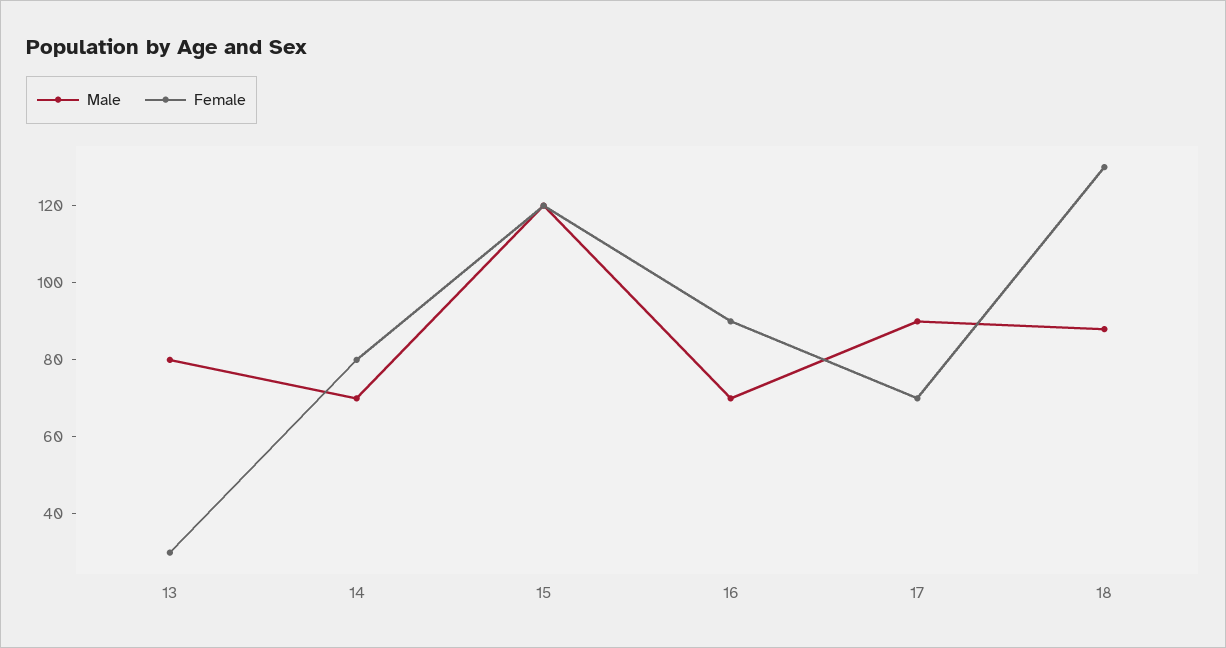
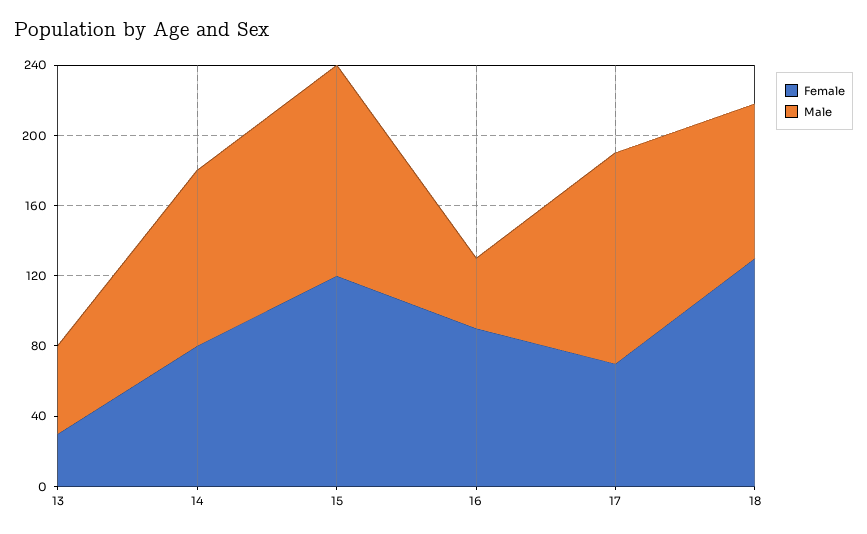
  {
    "Male": {
-     "13": 80,
+     "13": 50,
-     "14": 70,
+     "14": 100,
      "15": 120,
-     "16": 70,
+     "16": 40,
-     "17": 90,
+     "17": 120,
      "18": 90
    },
    "Female": {
      "13": 30,
      "14": 80,
      "15": 120,
      "16": 90,
      "17": 70,
      "18": 130
    }
  }

